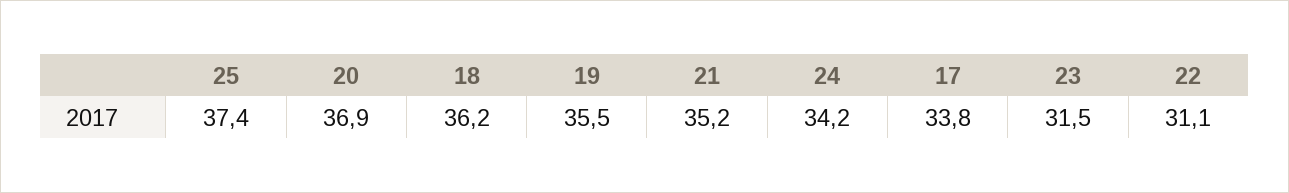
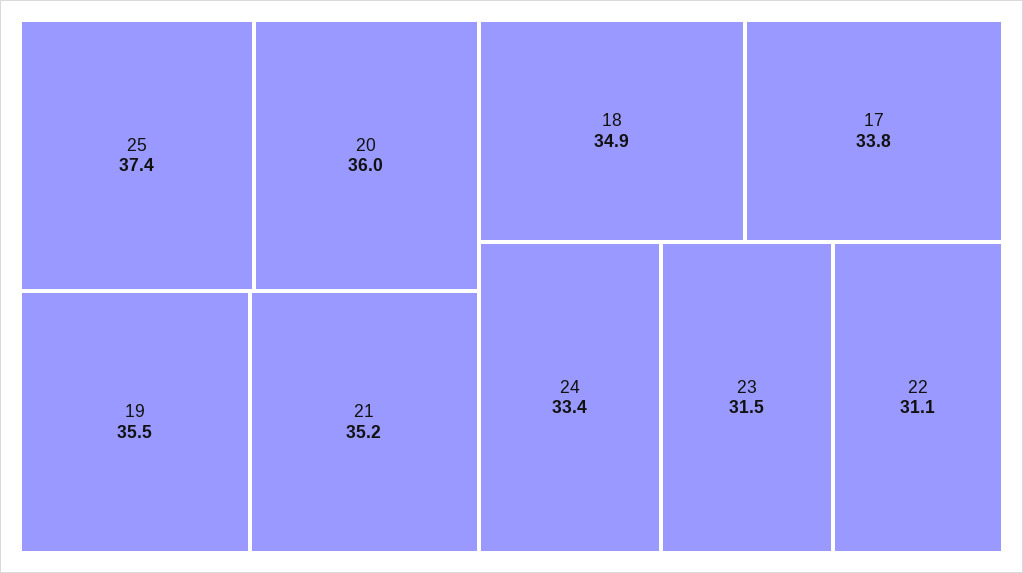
  {
    "25": 37.4,
-   "20": 36.9,
+   "20": 36,
-   "18": 36.2,
+   "18": 34.9,
    "19": 35.5,
    "21": 35.2,
-   "24": 34.2,
+   "24": 33.4,
    "17": 33.8,
    "23": 31.5,
    "22": 31.1
  }

